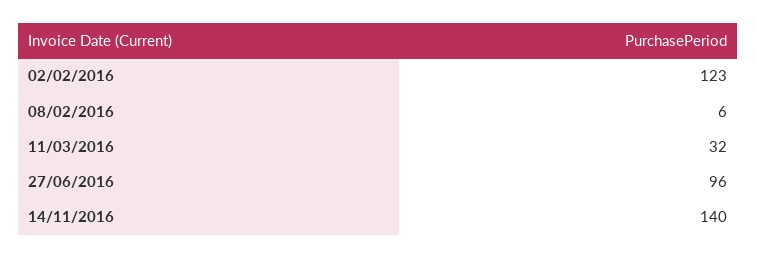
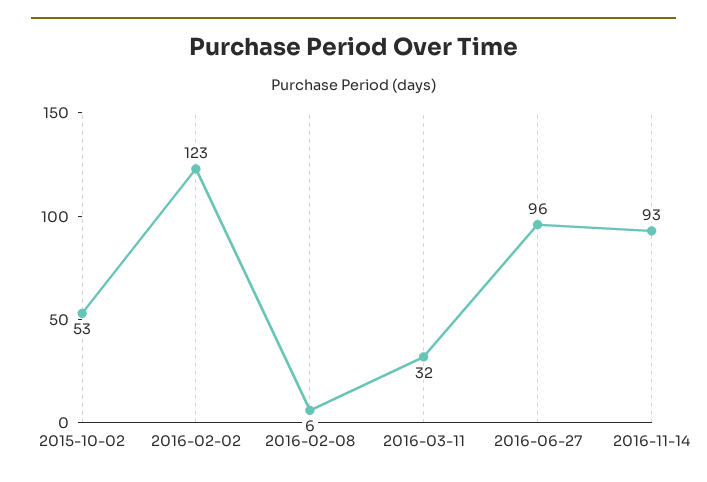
  {
    "02/02/2016": 123,
    "08/02/2016": 6,
    "11/03/2016": 32,
    "27/06/2016": 96,
-   "14/11/2016": 140
+   "14/11/2016": 93,
+   "2015-10-02": 53
  }

